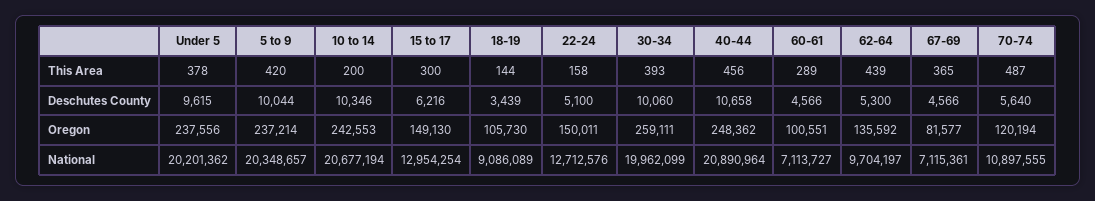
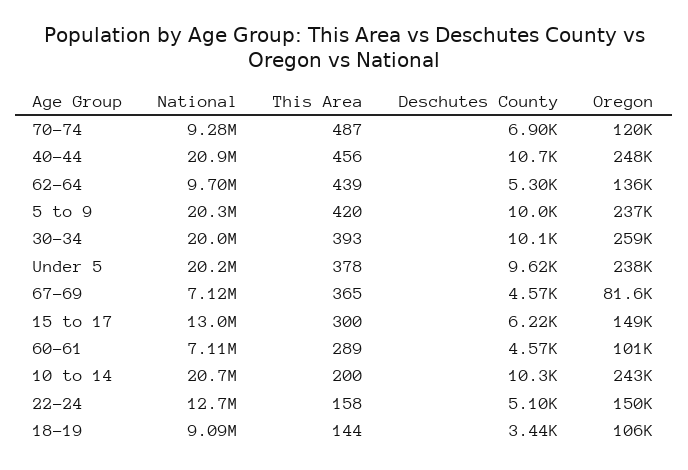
  {
    "Under 5": {
      "This Area": 378,
      "Deschutes County": 9615,
      "Oregon": 237556,
      "National": 20201362
    },
    "5 to 9": {
      "This Area": 420,
      "Deschutes County": 10044,
      "Oregon": 237214,
      "National": 20348657
    },
    "10 to 14": {
      "This Area": 200,
      "Deschutes County": 10346,
      "Oregon": 242553,
      "National": 20677194
    },
    "15 to 17": {
      "This Area": 300,
      "Deschutes County": 6216,
      "Oregon": 149130,
      "National": 12954254
    },
    "18-19": {
      "This Area": 144,
      "Deschutes County": 3439,
      "Oregon": 105730,
      "National": 9086089
    },
    "22-24": {
      "This Area": 158,
      "Deschutes County": 5100,
      "Oregon": 150011,
      "National": 12712576
    },
    "30-34": {
      "This Area": 393,
      "Deschutes County": 10060,
      "Oregon": 259111,
      "National": 19962099
    },
    "40-44": {
      "This Area": 456,
      "Deschutes County": 10658,
      "Oregon": 248362,
      "National": 20890964
    },
    "60-61": {
      "This Area": 289,
      "Deschutes County": 4566,
      "Oregon": 100551,
      "National": 7113727
    },
    "62-64": {
      "This Area": 439,
      "Deschutes County": 5300,
      "Oregon": 135592,
      "National": 9704197
    },
    "67-69": {
      "This Area": 365,
      "Deschutes County": 4566,
      "Oregon": 81577,
      "National": 7115361
    },
    "70-74": {
      "This Area": 487,
-     "Deschutes County": 5640,
+     "Deschutes County": 6900,
      "Oregon": 120194,
-     "National": 10897555
+     "National": 9280000
    }
  }

